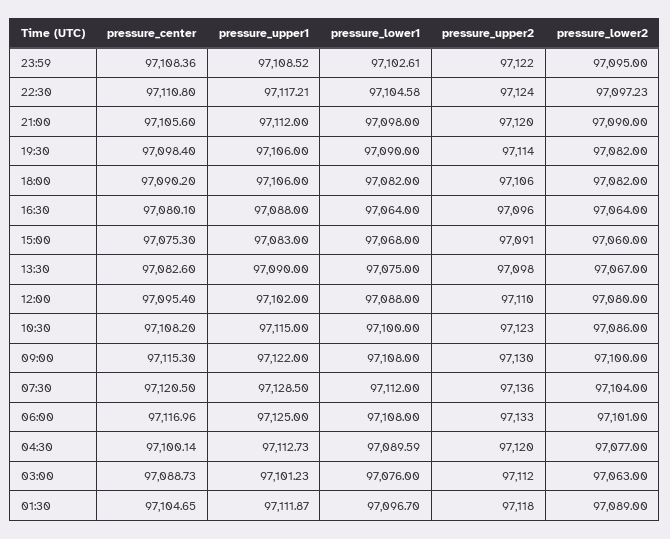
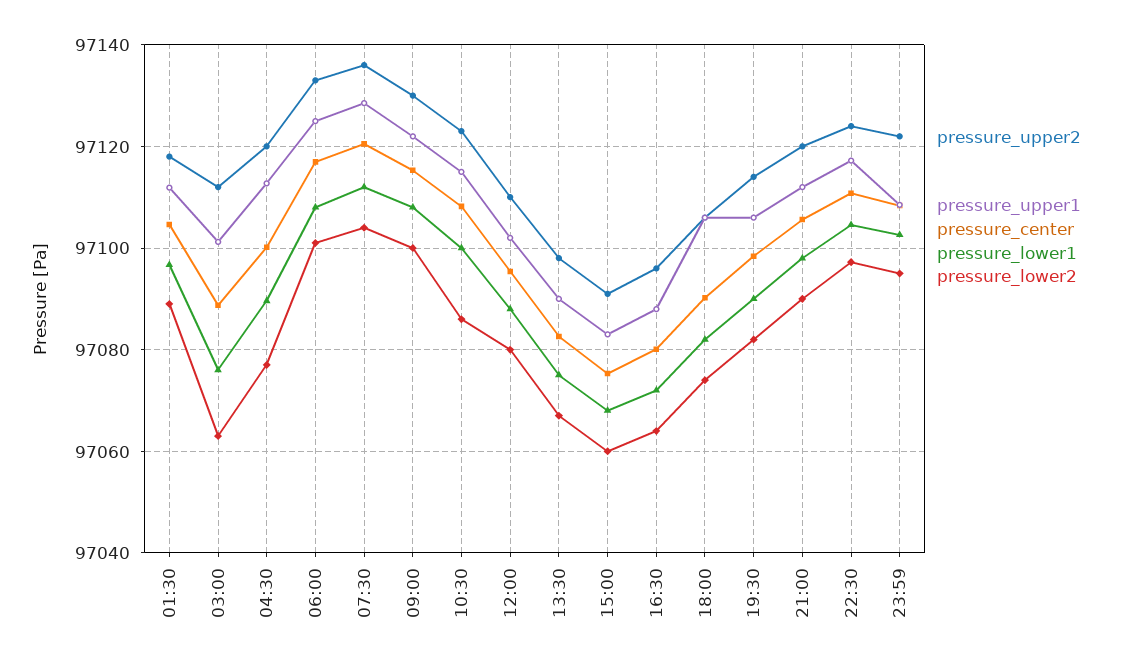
  {
    "pressure_center": {
      "23:59": 97108.36,
      "22:30": 97110.8,
      "21:00": 97105.6,
      "19:30": 97098.4,
      "18:00": 97090.2,
      "16:30": 97080.1,
      "15:00": 97075.3,
      "13:30": 97082.6,
      "12:00": 97095.4,
      "10:30": 97108.2,
      "09:00": 97115.3,
      "07:30": 97120.5,
      "06:00": 97116.96,
      "04:30": 97100.14,
      "03:00": 97088.73,
      "01:30": 97104.65
    },
    "pressure_upper1": {
      "23:59": 97108.52,
      "22:30": 97117.21,
      "21:00": 97112,
      "19:30": 97106,
      "18:00": 97106,
      "16:30": 97088,
      "15:00": 97083,
      "13:30": 97090,
      "12:00": 97102,
      "10:30": 97115,
      "09:00": 97122,
      "07:30": 97128.5,
      "06:00": 97125,
      "04:30": 97112.73,
      "03:00": 97101.23,
      "01:30": 97111.87
    },
    "pressure_lower1": {
      "23:59": 97102.61,
      "22:30": 97104.58,
      "21:00": 97098,
      "19:30": 97090,
      "18:00": 97082,
-     "16:30": 97064,
+     "16:30": 97072,
      "15:00": 97068,
      "13:30": 97075,
      "12:00": 97088,
      "10:30": 97100,
      "09:00": 97108,
      "07:30": 97112,
      "06:00": 97108,
      "04:30": 97089.59,
      "03:00": 97076,
      "01:30": 97096.7
    },
    "pressure_upper2": {
      "23:59": 97122,
      "22:30": 97124,
      "21:00": 97120,
      "19:30": 97114,
      "18:00": 97106,
      "16:30": 97096,
      "15:00": 97091,
      "13:30": 97098,
      "12:00": 97110,
      "10:30": 97123,
      "09:00": 97130,
      "07:30": 97136,
      "06:00": 97133,
      "04:30": 97120,
      "03:00": 97112,
      "01:30": 97118
    },
    "pressure_lower2": {
      "23:59": 97095,
      "22:30": 97097.23,
      "21:00": 97090,
      "19:30": 97082,
-     "18:00": 97082,
+     "18:00": 97074,
      "16:30": 97064,
      "15:00": 97060,
      "13:30": 97067,
      "12:00": 97080,
      "10:30": 97086,
      "09:00": 97100,
      "07:30": 97104,
      "06:00": 97101,
      "04:30": 97077,
      "03:00": 97063,
      "01:30": 97089
    }
  }

